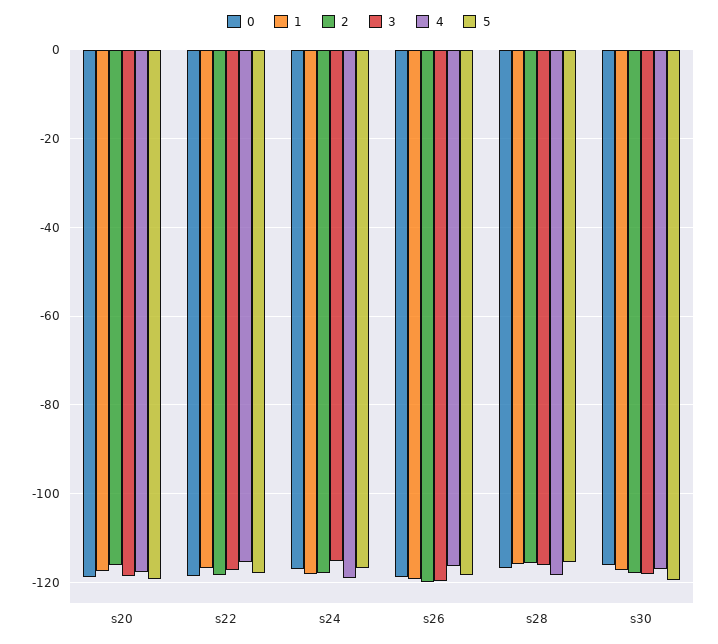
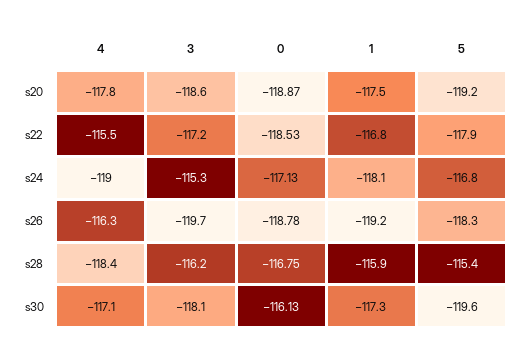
  {
    "0": {
      "s20": -118.87,
      "s22": -118.53,
      "s24": -117.13,
      "s26": -118.78,
      "s28": -116.75,
      "s30": -116.13
    },
    "1": {
      "s20": -117.5,
      "s22": -116.8,
      "s24": -118.1,
      "s26": -119.2,
      "s28": -115.9,
      "s30": -117.3
    },
-   "2": {
-     "s20": -116,
-     "s22": -118,
-     "s24": -118,
-     "s26": -120,
-     "s28": -116,
-     "s30": -118
-   },
    "3": {
      "s20": -118.6,
      "s22": -117.2,
      "s24": -115.3,
      "s26": -119.7,
      "s28": -116.2,
      "s30": -118.1
    },
    "4": {
      "s20": -117.8,
      "s22": -115.5,
      "s24": -119,
      "s26": -116.3,
      "s28": -118.4,
      "s30": -117.1
    },
    "5": {
      "s20": -119.2,
      "s22": -117.9,
      "s24": -116.8,
      "s26": -118.3,
      "s28": -115.4,
      "s30": -119.6
    }
  }

